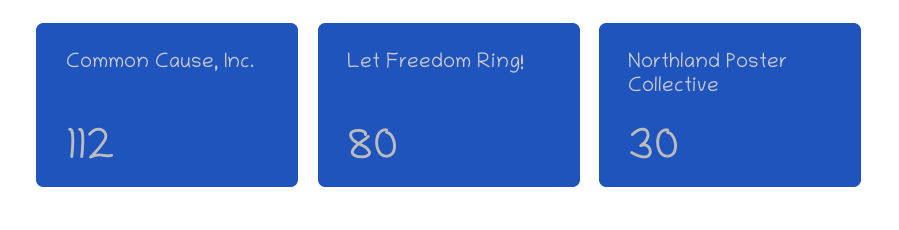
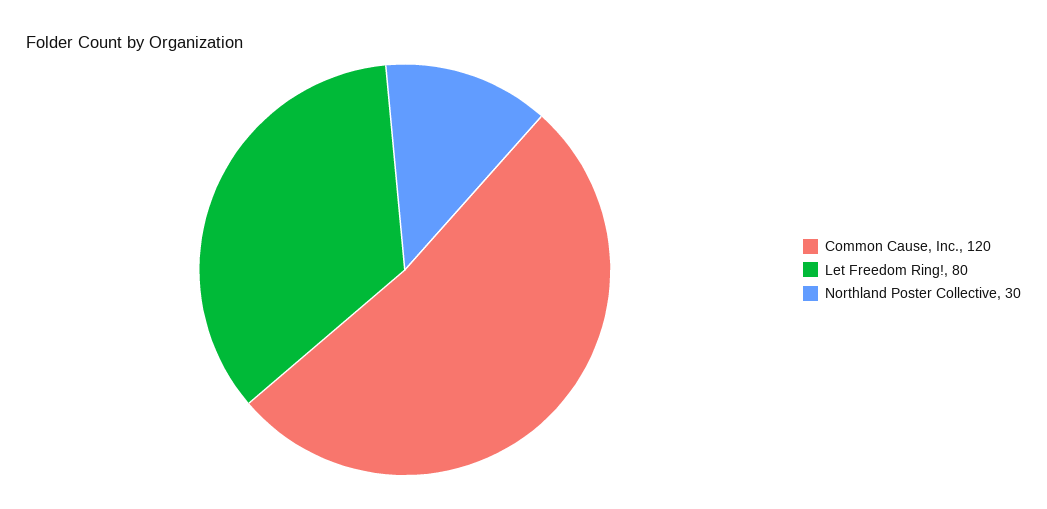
  {
-   "Common Cause, Inc.": 112,
+   "Common Cause, Inc.": 120,
    "Let Freedom Ring!": 80,
    "Northland Poster Collective": 30
  }

